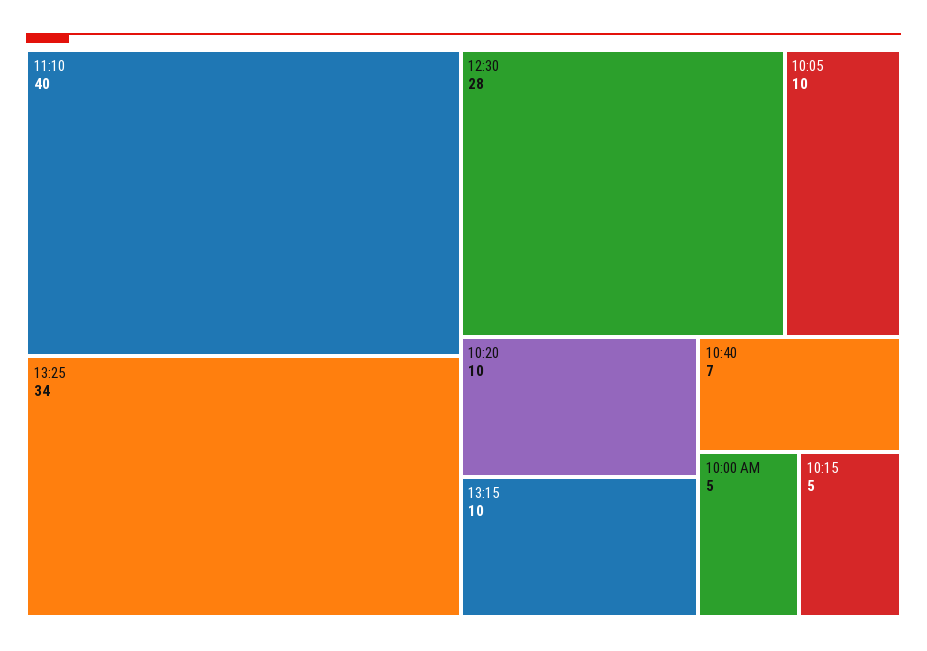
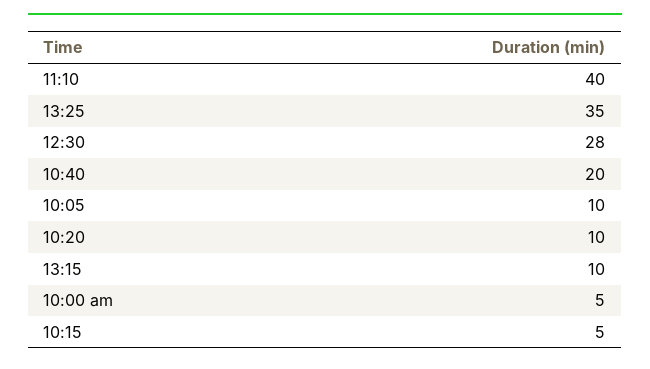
  {
    "11:10": 40,
-   "13:25": 34,
+   "13:25": 35,
    "12:30": 28,
    "10:05": 10,
    "10:20": 10,
    "13:15": 10,
-   "10:40": 7,
+   "10:40": 20,
    "10:00 AM": 5,
    "10:15": 5
  }

